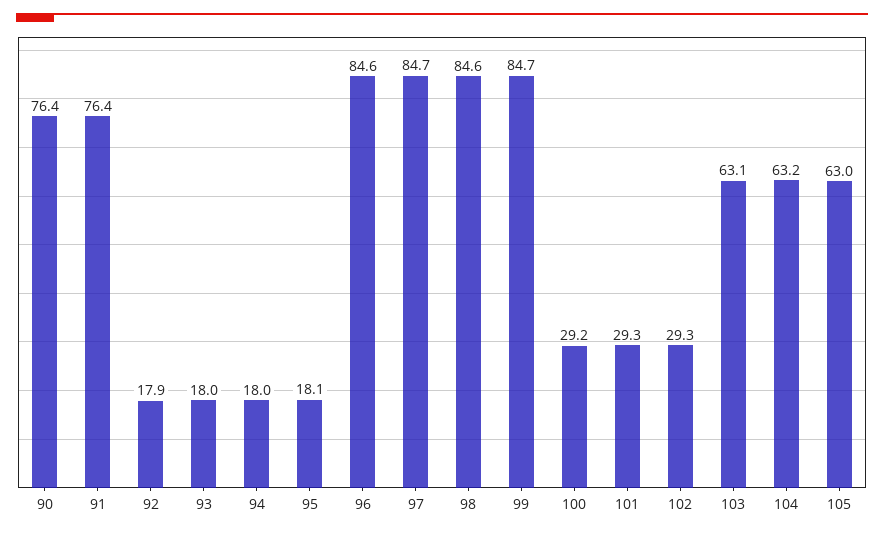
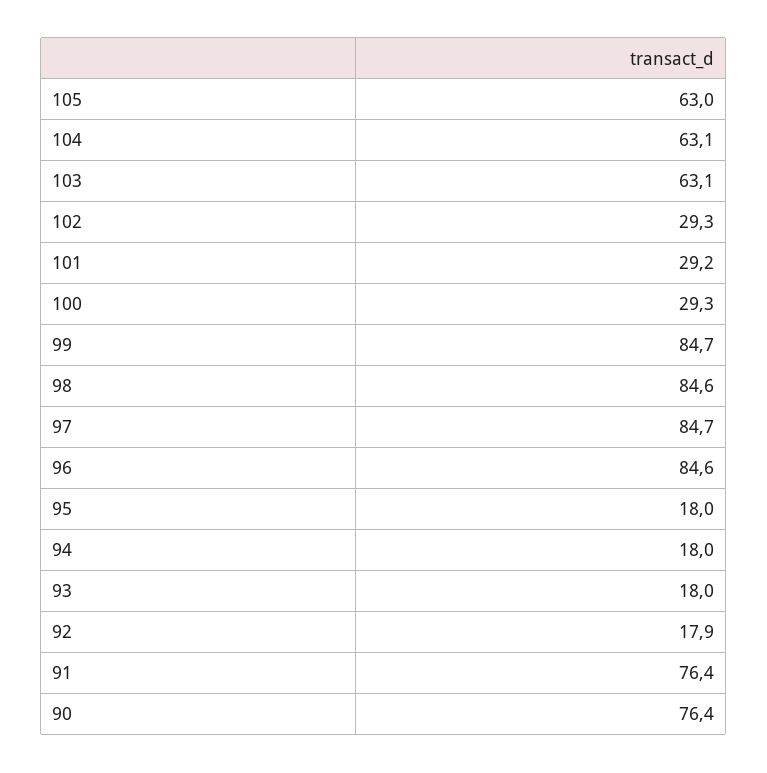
  {
    "90": 76.4,
    "91": 76.4,
    "92": 17.9,
    "93": 18,
    "94": 18,
-   "95": 18.1,
+   "95": 18,
    "96": 84.6,
    "97": 84.7,
    "98": 84.6,
    "99": 84.7,
-   "100": 29.2,
+   "100": 29.3,
-   "101": 29.3,
+   "101": 29.2,
    "102": 29.3,
    "103": 63.1,
-   "104": 63.2,
+   "104": 63.1,
    "105": 63
  }

